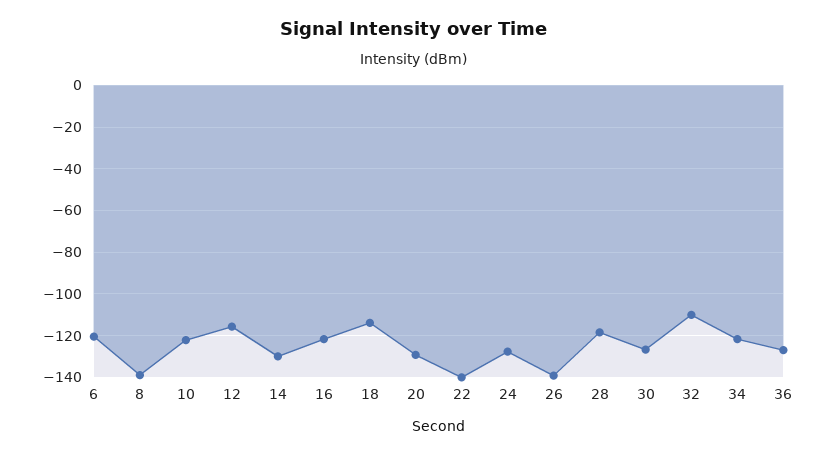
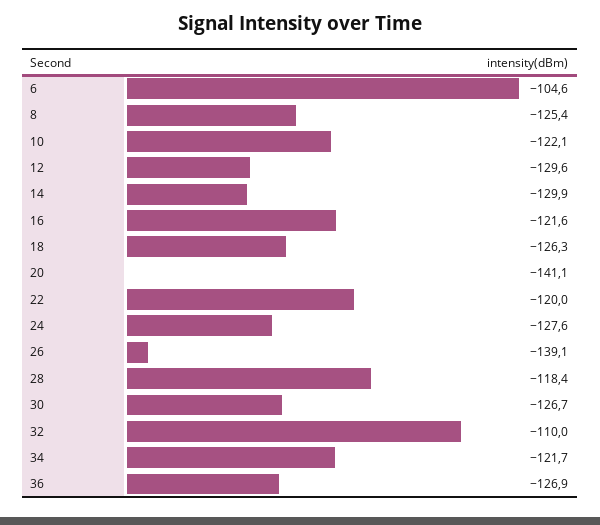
  {
-   "6": -120,
+   "6": -104.6,
-   "8": -140,
+   "8": -125.4,
    "10": -122.1,
-   "12": -115,
+   "12": -129.6,
    "14": -129.9,
    "16": -121.6,
-   "18": -115,
+   "18": -126.3,
-   "20": -130,
+   "20": -141.1,
-   "22": -140,
+   "22": -120,
    "24": -127.6,
    "26": -139.1,
    "28": -118.4,
    "30": -126.7,
    "32": -110,
    "34": -121.7,
    "36": -126.9
  }

